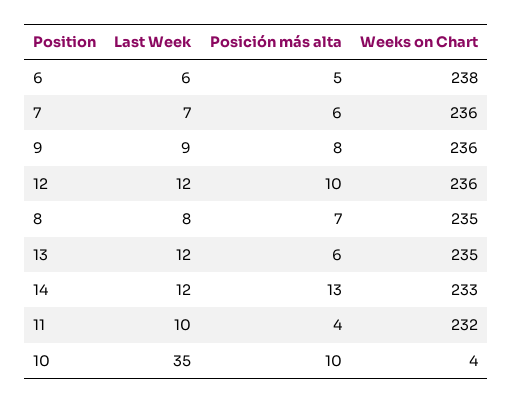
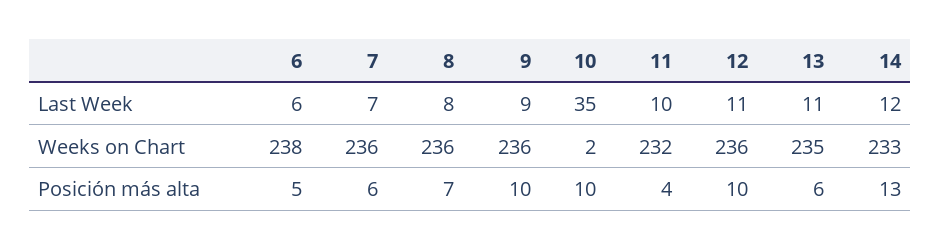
  {
    "Last Week": {
      "6": 6,
      "7": 7,
      "9": 9,
-     "12": 12,
+     "12": 11,
      "8": 8,
-     "13": 12,
+     "13": 11,
      "14": 12,
      "11": 10,
      "10": 35
    },
    "Posición más alta": {
      "6": 5,
      "7": 6,
-     "9": 8,
+     "9": 10,
      "12": 10,
      "8": 7,
      "13": 6,
      "14": 13,
      "11": 4,
      "10": 10
    },
    "Weeks on Chart": {
      "6": 238,
      "7": 236,
      "9": 236,
      "12": 236,
-     "8": 235,
+     "8": 236,
      "13": 235,
      "14": 233,
      "11": 232,
-     "10": 4
+     "10": 2
    }
  }

